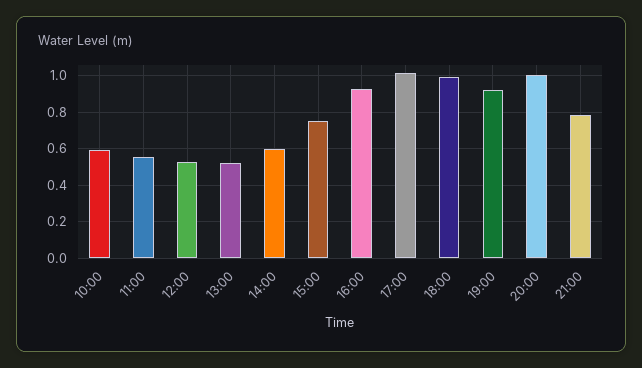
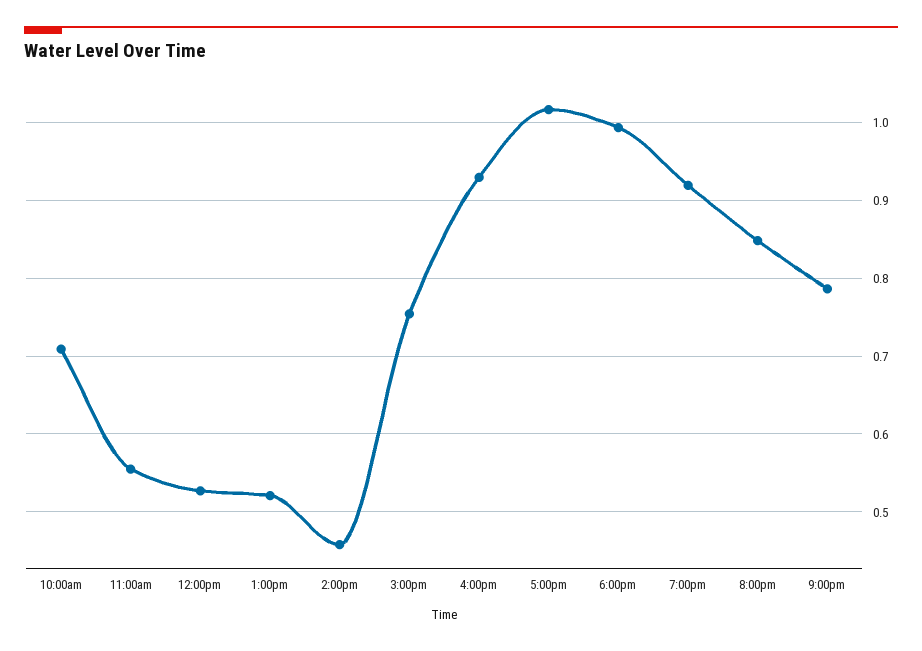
  {
-   "10:00": 0.6,
+   "10:00": 0.71,
    "11:00": 0.56,
    "12:00": 0.53,
    "13:00": 0.52,
-   "14:00": 0.6,
+   "14:00": 0.46,
    "15:00": 0.75,
    "16:00": 0.93,
    "17:00": 1.02,
    "18:00": 0.99,
    "19:00": 0.92,
-   "20:00": 1,
+   "20:00": 0.85,
    "21:00": 0.79
  }

